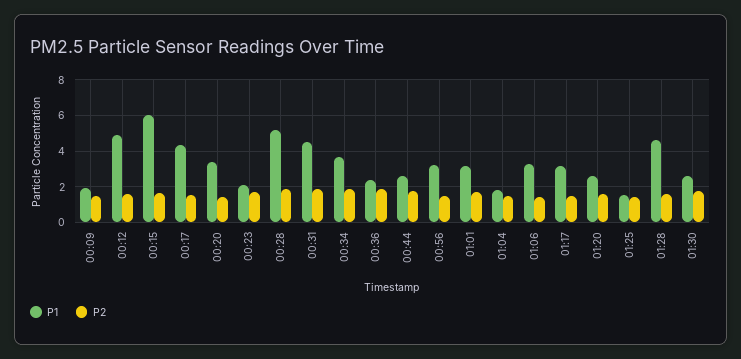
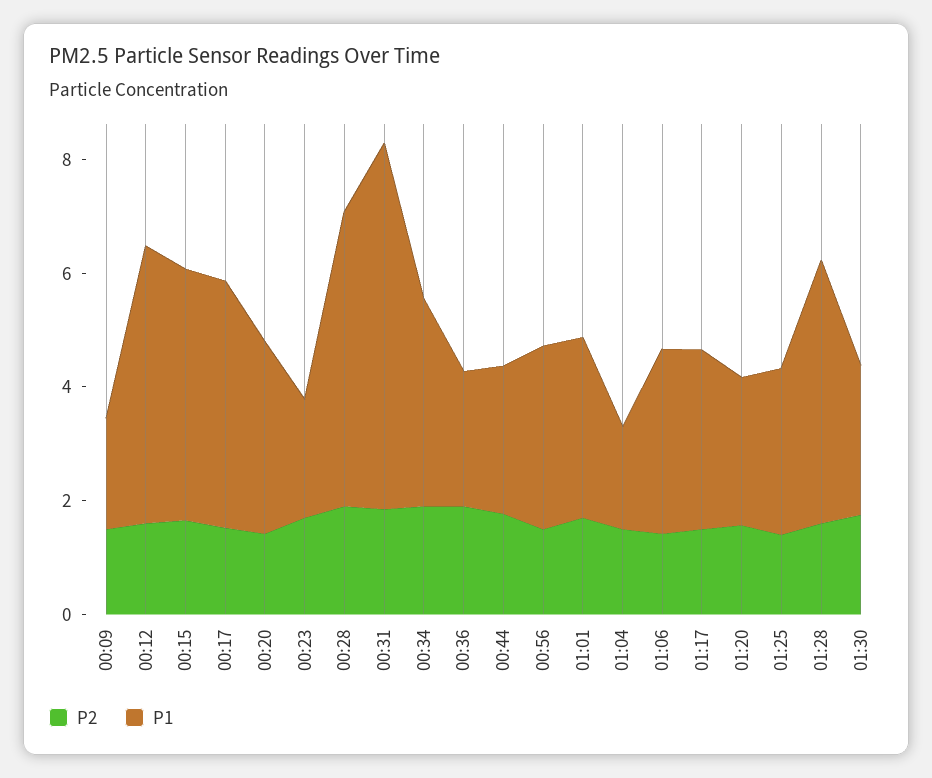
  {
    "P1": {
      "00:09": 2,
      "00:12": 5,
-     "00:15": 6,
+     "00:15": 4.5,
      "00:17": 4.5,
      "00:20": 3.5,
      "00:23": 2,
      "00:28": 5,
-     "00:31": 4.5,
+     "00:31": 6.5,
      "00:34": 3.5,
      "00:36": 2.5,
      "00:44": 2.5,
      "00:56": 3,
      "01:01": 3,
      "01:04": 2,
      "01:06": 3.5,
      "01:17": 3,
      "01:20": 2.5,
-     "01:25": 1.5,
+     "01:25": 3,
      "01:28": 4.5,
      "01:30": 2.5
    },
    "P2": {
      "00:09": 1.5,
      "00:12": 1.5,
      "00:15": 1.5,
      "00:17": 1.5,
      "00:20": 1.5,
      "00:23": 1.5,
      "00:28": 2,
      "00:31": 2,
      "00:34": 2,
      "00:36": 2,
      "00:44": 2,
      "00:56": 1.5,
      "01:01": 1.5,
      "01:04": 1.5,
      "01:06": 1.5,
      "01:17": 1.5,
      "01:20": 1.5,
      "01:25": 1.5,
      "01:28": 1.5,
      "01:30": 2
    }
  }

